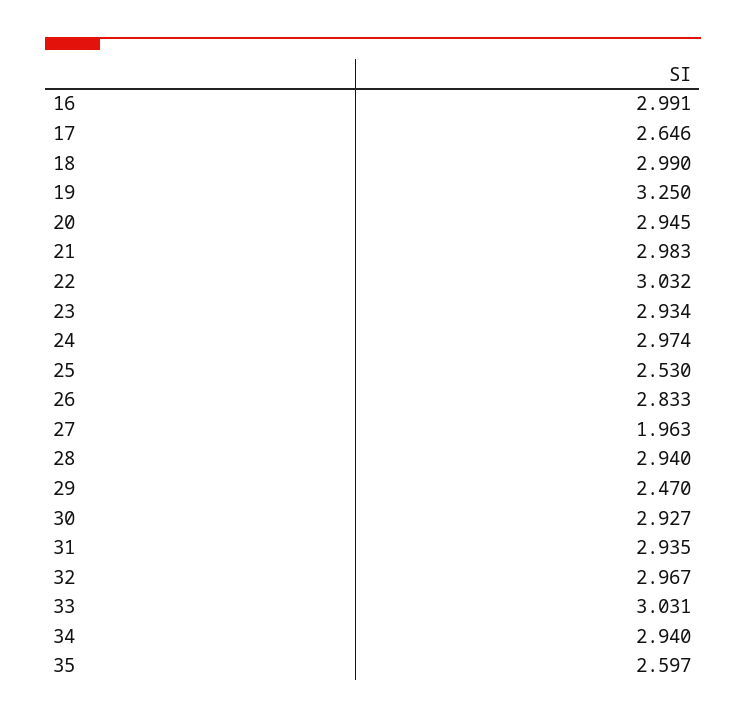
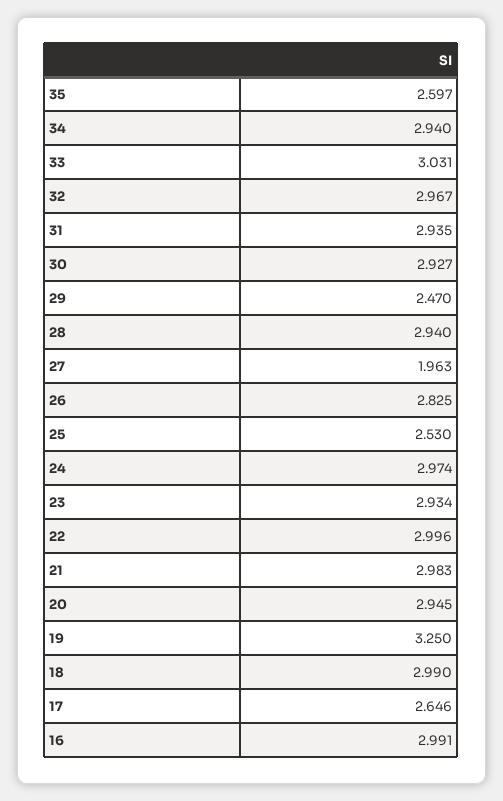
  {
    "16": 2.991,
    "17": 2.646,
    "18": 2.99,
    "19": 3.25,
    "20": 2.945,
    "21": 2.983,
-   "22": 3.032,
+   "22": 2.996,
    "23": 2.934,
    "24": 2.974,
    "25": 2.53,
-   "26": 2.833,
+   "26": 2.825,
    "27": 1.963,
    "28": 2.94,
    "29": 2.47,
    "30": 2.927,
    "31": 2.935,
    "32": 2.967,
    "33": 3.031,
    "34": 2.94,
    "35": 2.597
  }

